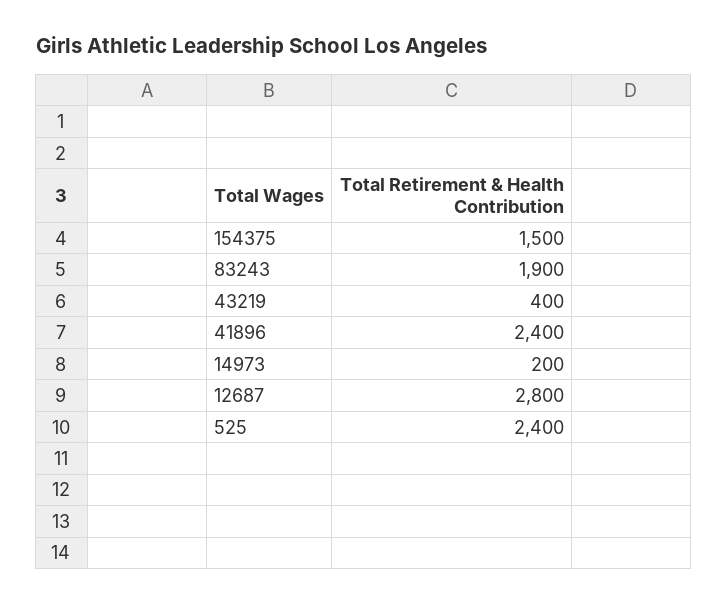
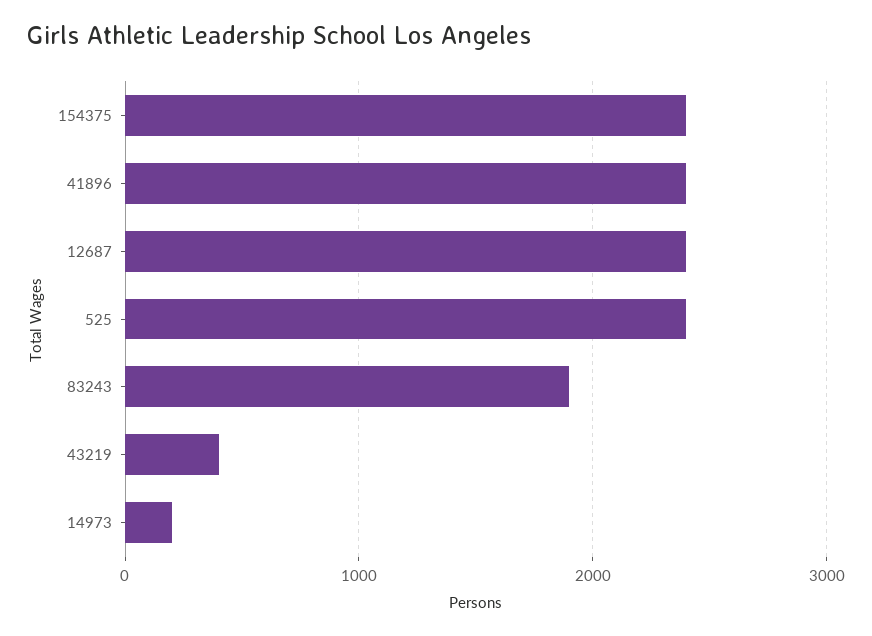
  {
-   "154375": 1500,
+   "154375": 2400,
    "83243": 1900,
    "43219": 400,
    "41896": 2400,
    "14973": 200,
-   "12687": 2800,
+   "12687": 2400,
    "525": 2400
  }

